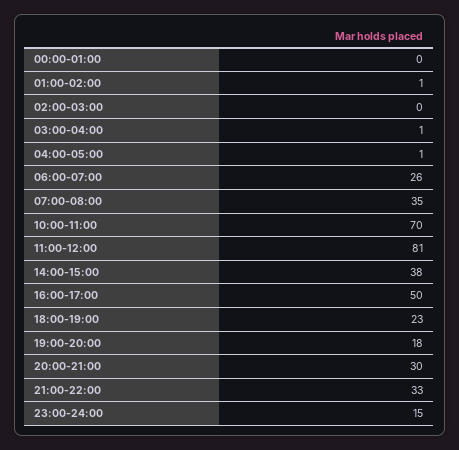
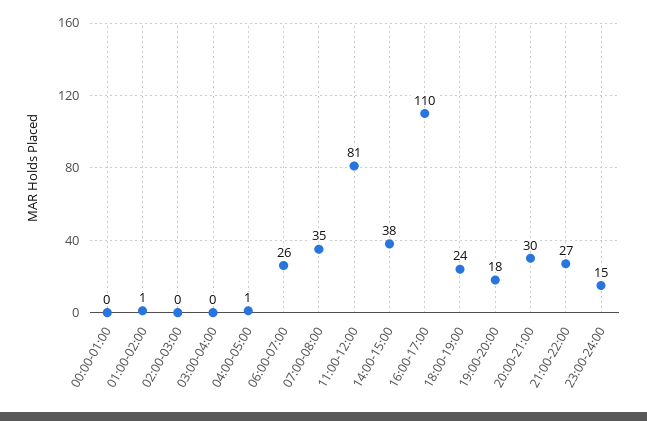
  {
    "00:00-01:00": 0,
    "01:00-02:00": 1,
    "02:00-03:00": 0,
-   "03:00-04:00": 1,
+   "03:00-04:00": 0,
    "04:00-05:00": 1,
    "06:00-07:00": 26,
    "07:00-08:00": 35,
-   "10:00-11:00": 70,
    "11:00-12:00": 81,
    "14:00-15:00": 38,
-   "16:00-17:00": 50,
+   "16:00-17:00": 110,
-   "18:00-19:00": 23,
+   "18:00-19:00": 24,
    "19:00-20:00": 18,
    "20:00-21:00": 30,
-   "21:00-22:00": 33,
+   "21:00-22:00": 27,
    "23:00-24:00": 15
  }

